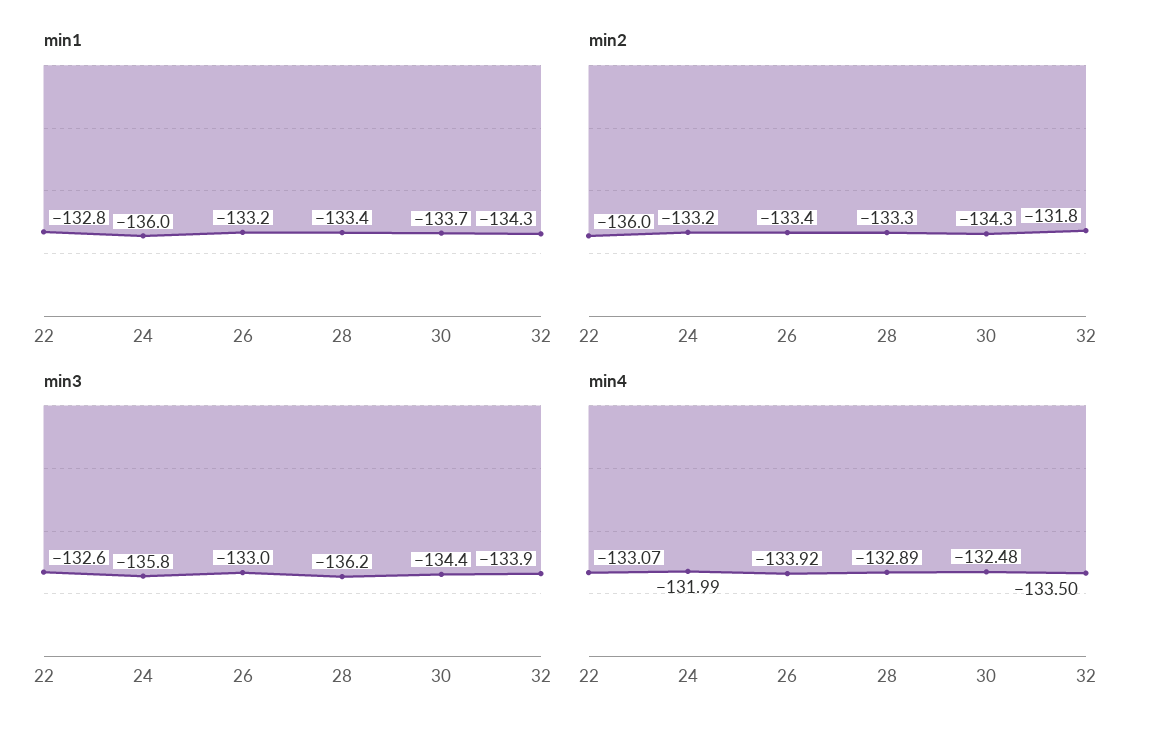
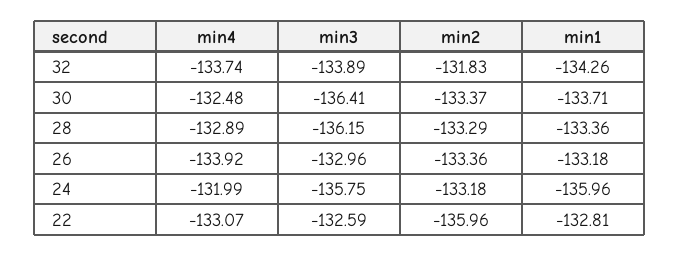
  {
    "min1": {
      "22": -132.81,
      "24": -135.96,
      "26": -133.18,
      "28": -133.36,
      "30": -133.71,
      "32": -134.26
    },
    "min2": {
      "22": -135.96,
      "24": -133.18,
      "26": -133.36,
      "28": -133.29,
-     "30": -134.3,
+     "30": -133.37,
      "32": -131.83
    },
    "min3": {
      "22": -132.59,
      "24": -135.75,
      "26": -132.96,
      "28": -136.15,
-     "30": -134.4,
+     "30": -136.41,
      "32": -133.89
    },
    "min4": {
      "22": -133.07,
      "24": -131.99,
      "26": -133.92,
      "28": -132.89,
      "30": -132.48,
-     "32": -133.5
+     "32": -133.74
    }
  }

